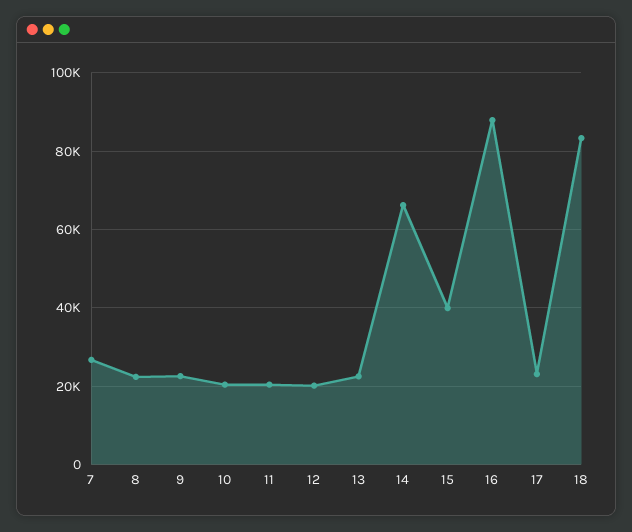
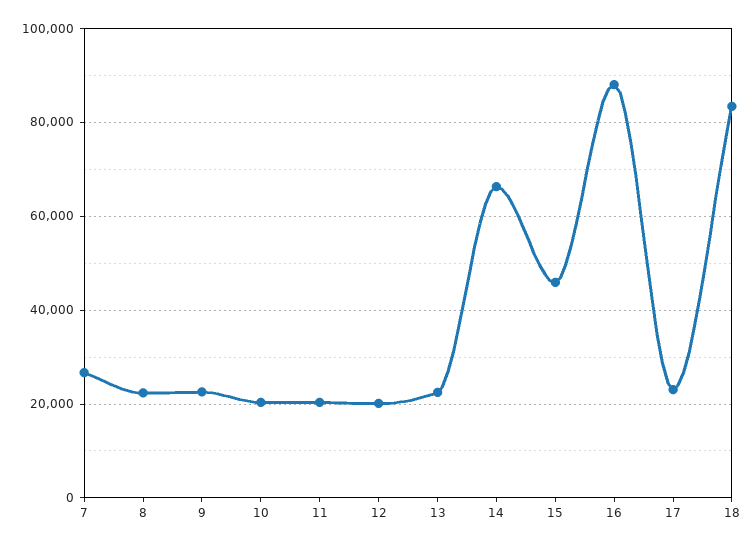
  {
    "7": 26000,
    "8": 22000,
    "9": 22000,
    "10": 20000,
    "11": 20000,
    "12": 20000,
    "13": 22000,
    "14": 66000,
-   "15": 40000,
+   "15": 46000,
    "16": 88000,
    "17": 24000,
    "18": 84000
  }

